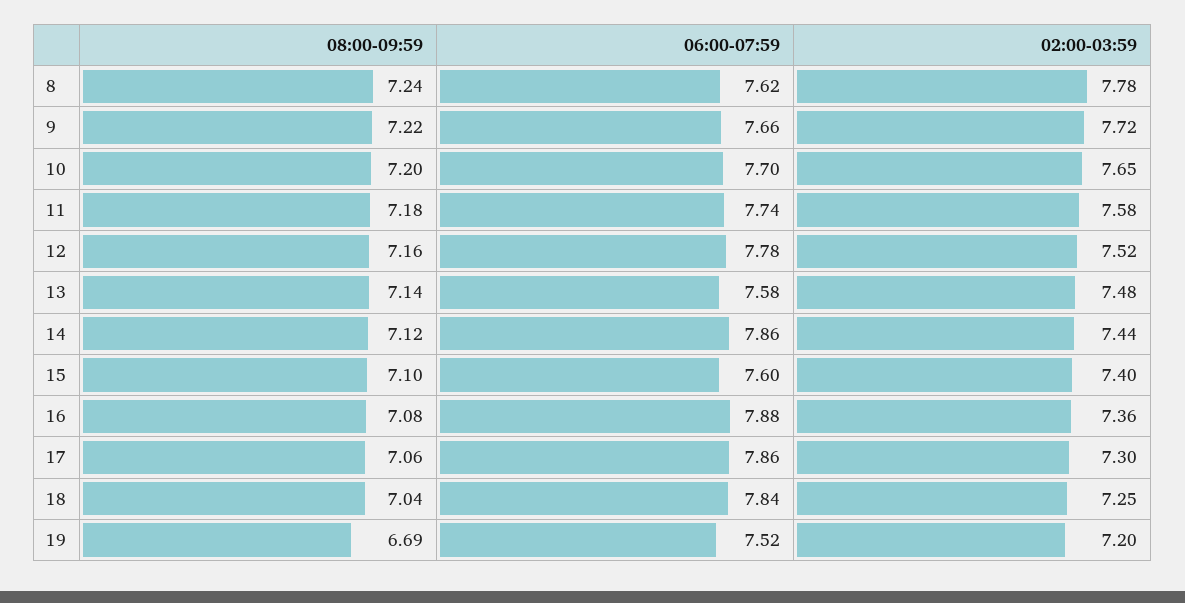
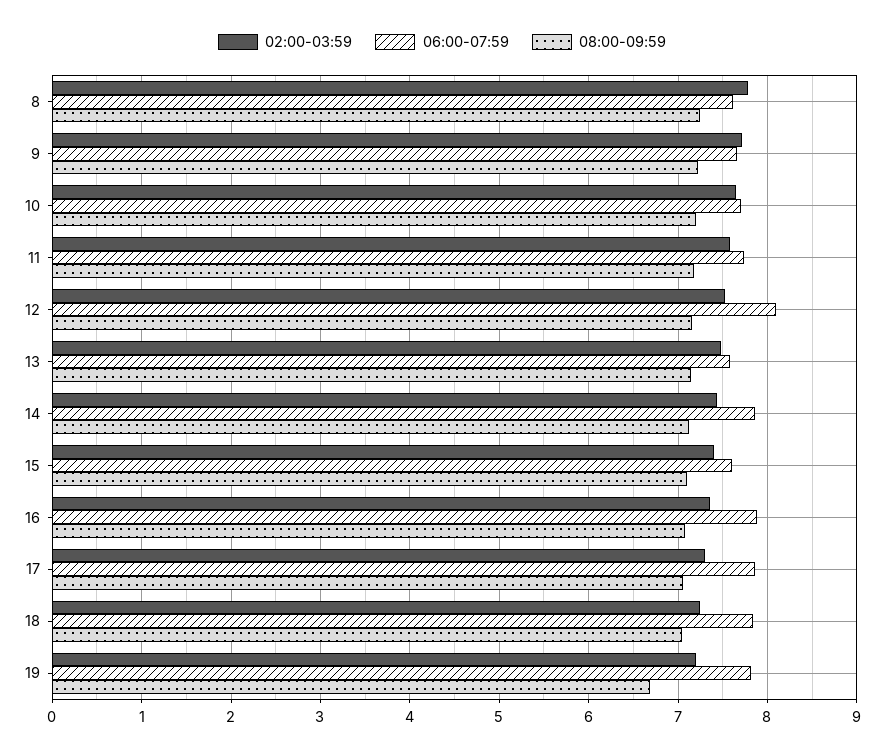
  {
    "08:00-09:59": {
      "8": 7.24,
      "9": 7.22,
      "10": 7.2,
      "11": 7.18,
      "12": 7.16,
      "13": 7.14,
      "14": 7.12,
      "15": 7.1,
      "16": 7.08,
      "17": 7.06,
      "18": 7.04,
      "19": 6.69
    },
    "06:00-07:59": {
      "8": 7.62,
      "9": 7.66,
      "10": 7.7,
      "11": 7.74,
-     "12": 7.78,
+     "12": 8.1,
      "13": 7.58,
      "14": 7.86,
      "15": 7.6,
      "16": 7.88,
      "17": 7.86,
      "18": 7.84,
-     "19": 7.52
+     "19": 7.8
    },
    "02:00-03:59": {
      "8": 7.78,
      "9": 7.72,
      "10": 7.65,
      "11": 7.58,
      "12": 7.52,
      "13": 7.48,
      "14": 7.44,
      "15": 7.4,
      "16": 7.36,
      "17": 7.3,
      "18": 7.25,
      "19": 7.2
    }
  }

